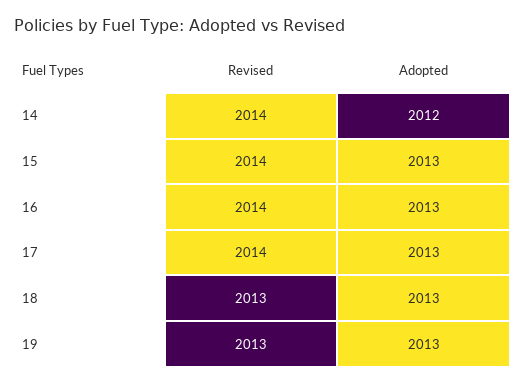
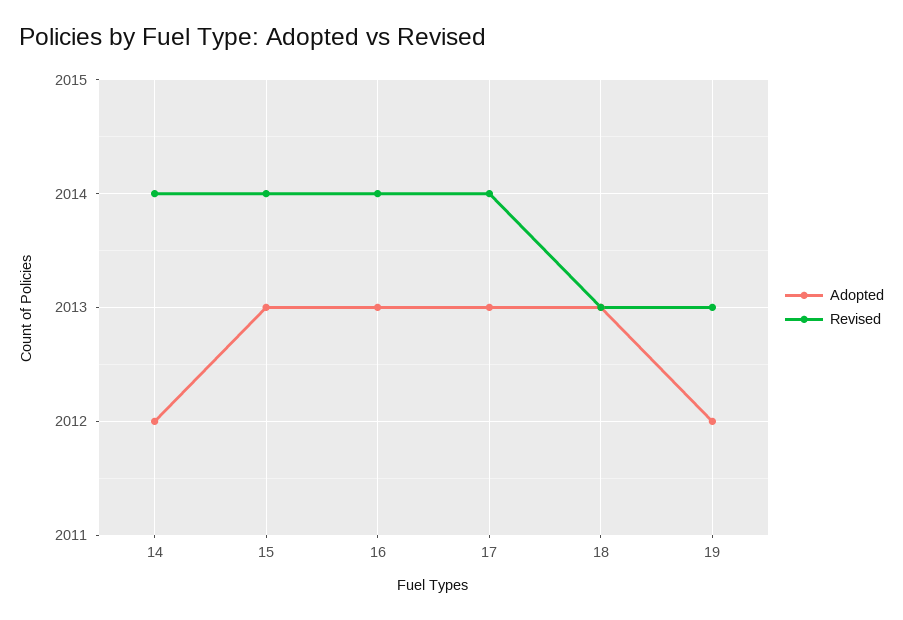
  {
    "Revised": {
      "14": 2014,
      "15": 2014,
      "16": 2014,
      "17": 2014,
      "18": 2013,
      "19": 2013
    },
    "Adopted": {
      "14": 2012,
      "15": 2013,
      "16": 2013,
      "17": 2013,
      "18": 2013,
-     "19": 2013
+     "19": 2012
    }
  }

